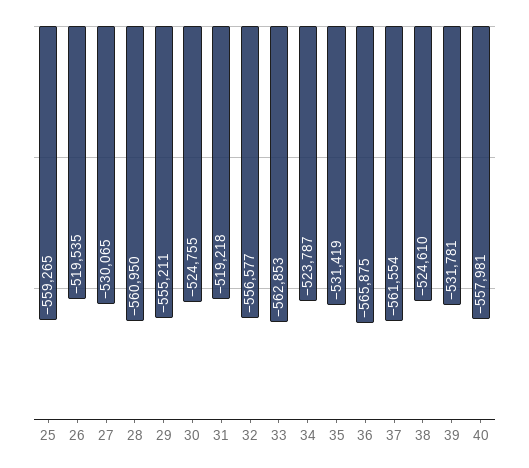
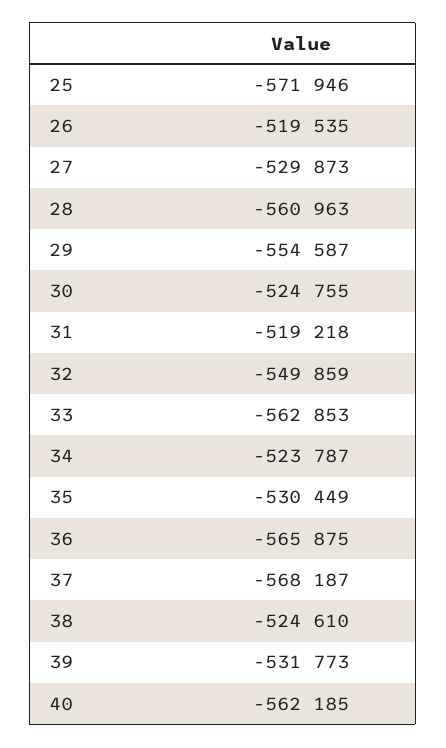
  {
-   "25": -559265,
+   "25": -571946,
    "26": -519535,
-   "27": -530065,
+   "27": -529873,
-   "28": -560950,
+   "28": -560963,
-   "29": -555211,
+   "29": -554587,
    "30": -524755,
    "31": -519218,
-   "32": -556577,
+   "32": -549859,
    "33": -562853,
    "34": -523787,
-   "35": -531419,
+   "35": -530449,
    "36": -565875,
-   "37": -561554,
+   "37": -568187,
    "38": -524610,
-   "39": -531781,
+   "39": -531773,
-   "40": -557981
+   "40": -562185
  }

